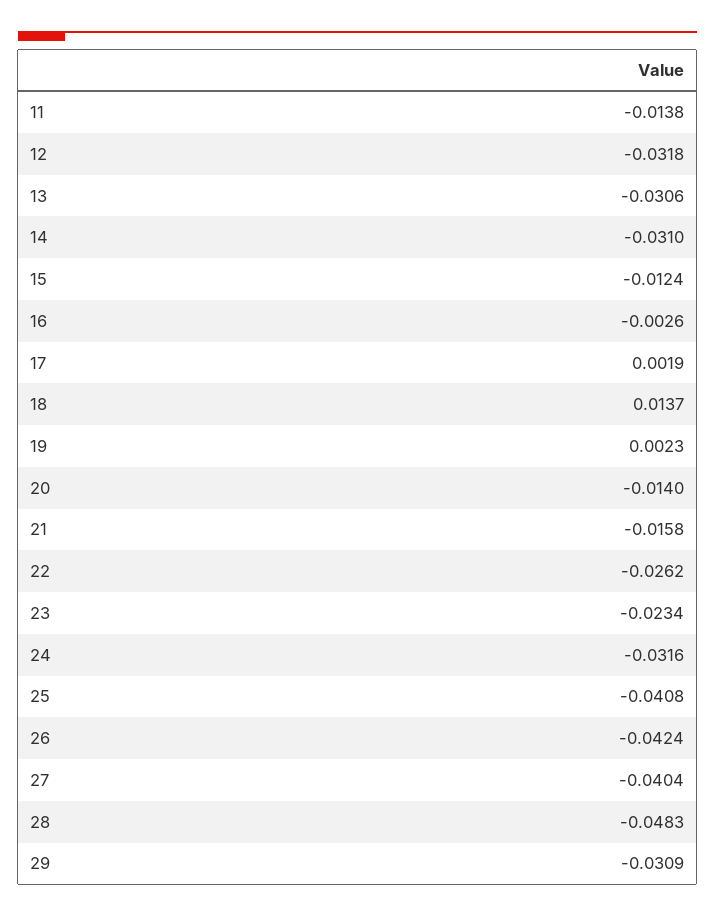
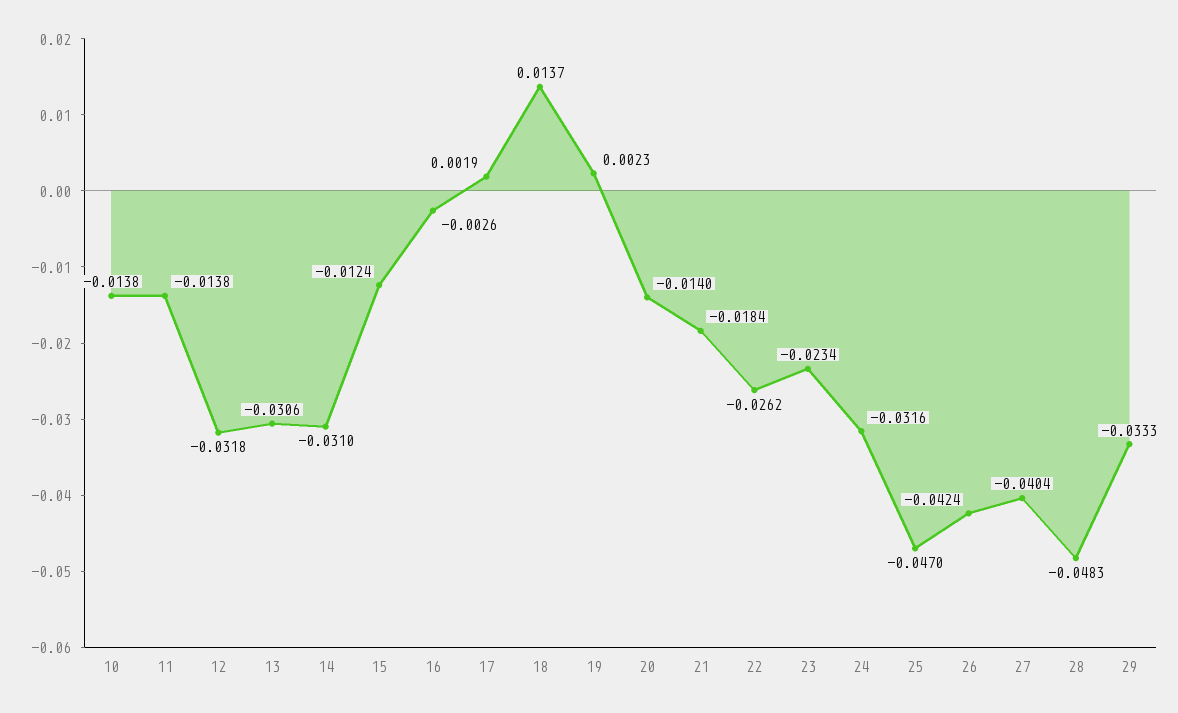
  {
    "11": -0.0138,
    "12": -0.0318,
    "13": -0.0306,
    "14": -0.031,
    "15": -0.0124,
    "16": -0.0026,
    "17": 0.0019,
    "18": 0.0137,
    "19": 0.0023,
    "20": -0.014,
-   "21": -0.0158,
+   "21": -0.0184,
    "22": -0.0262,
    "23": -0.0234,
    "24": -0.0316,
-   "25": -0.0408,
+   "25": -0.047,
    "26": -0.0424,
    "27": -0.0404,
    "28": -0.0483,
-   "29": -0.0309
+   "29": -0.0333,
+   "10": -0.0138
  }

